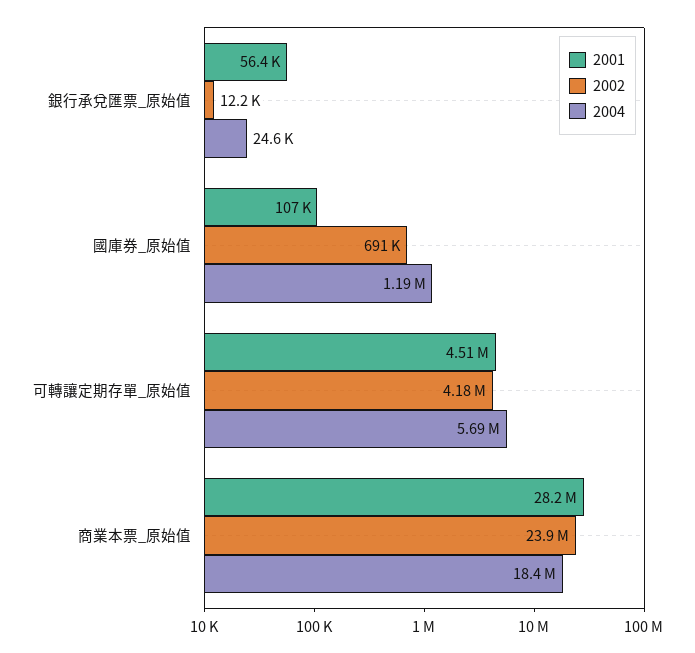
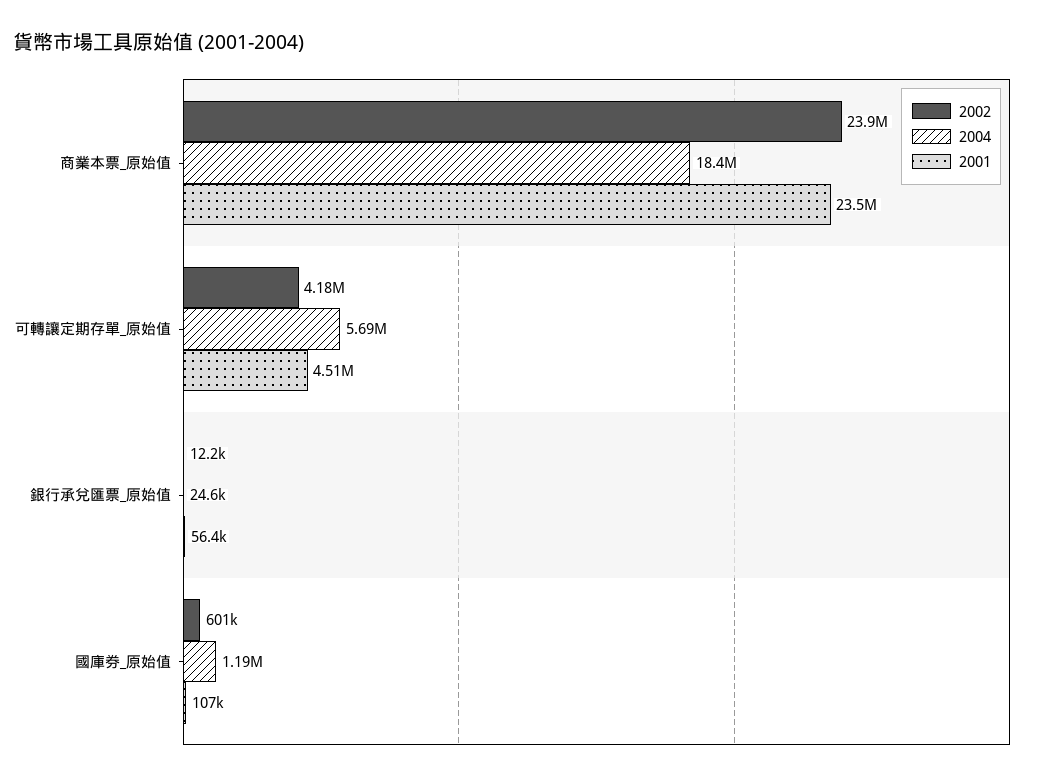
  {
    "2001": {
      "銀行承兌匯票_原始值": 56400,
      "國庫券_原始值": 107000,
      "可轉讓定期存單_原始值": 4510000,
-     "商業本票_原始值": 28200000
+     "商業本票_原始值": 23500000
    },
    "2002": {
      "銀行承兌匯票_原始值": 12200,
-     "國庫券_原始值": 691000,
+     "國庫券_原始值": 601000,
      "可轉讓定期存單_原始值": 4180000,
      "商業本票_原始值": 23900000
    },
    "2004": {
      "銀行承兌匯票_原始值": 24600,
      "國庫券_原始值": 1190000,
      "可轉讓定期存單_原始值": 5690000,
      "商業本票_原始值": 18400000
    }
  }

